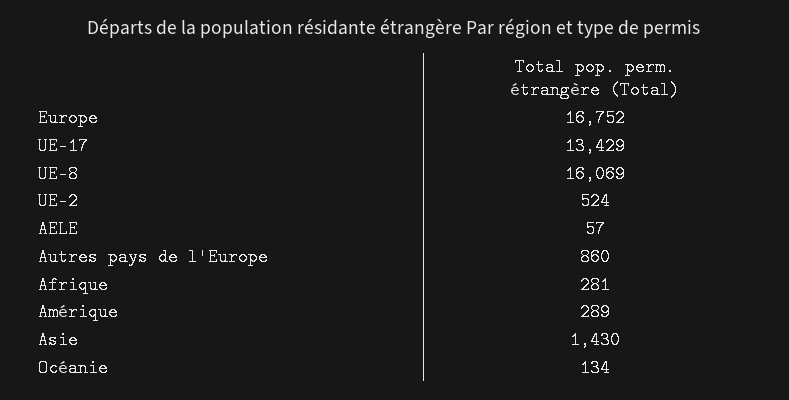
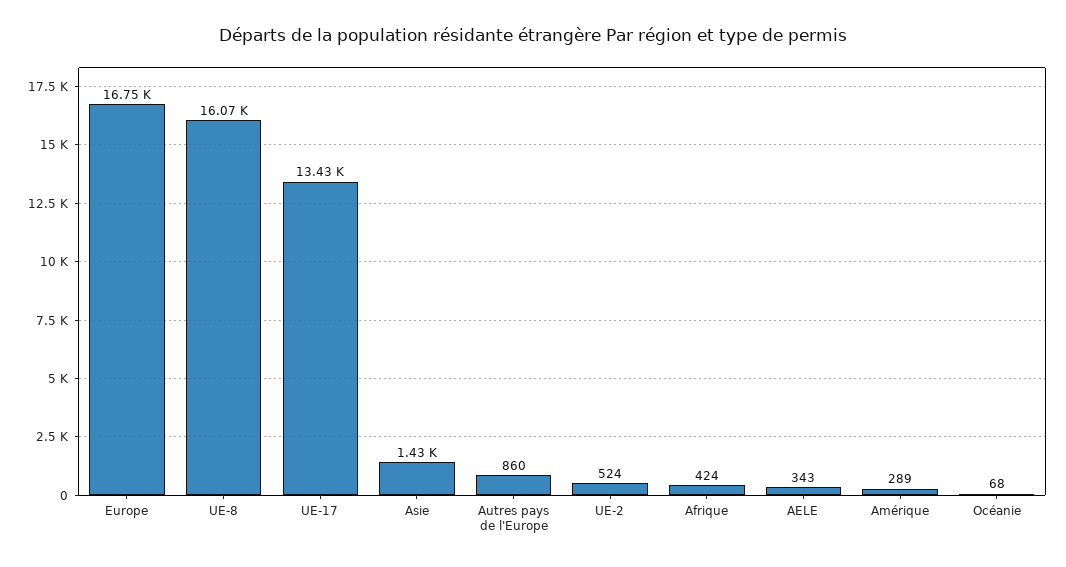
  {
    "Europe": 16752,
    "UE-17": 13429,
    "UE-8": 16069,
    "UE-2": 524,
-   "AELE": 57,
+   "AELE": 343,
    "Autres pays de l'Europe": 860,
-   "Afrique": 281,
+   "Afrique": 424,
    "Amérique": 289,
    "Asie": 1430,
-   "Océanie": 134
+   "Océanie": 68
  }

